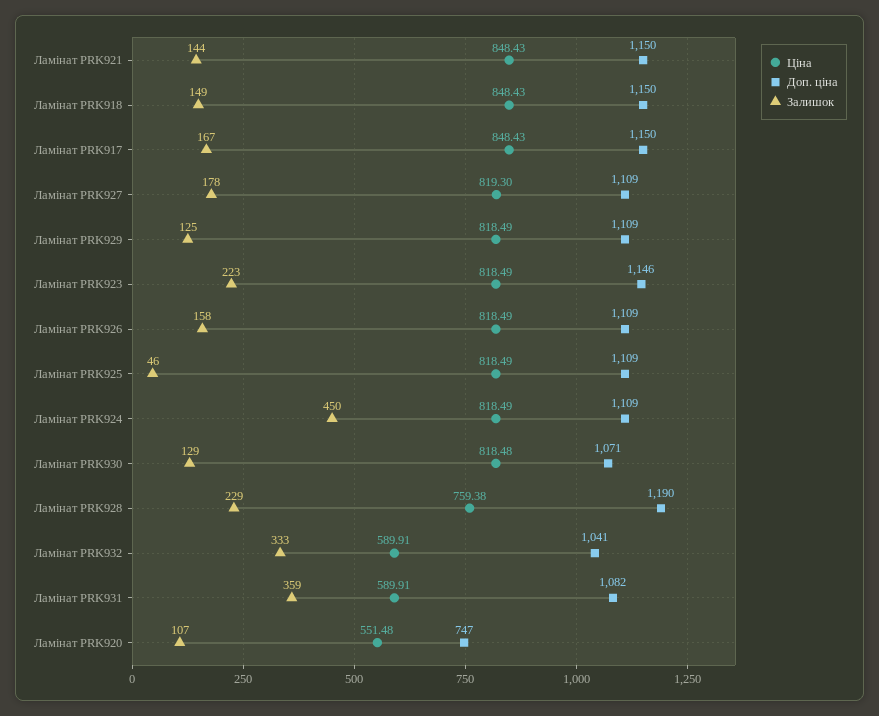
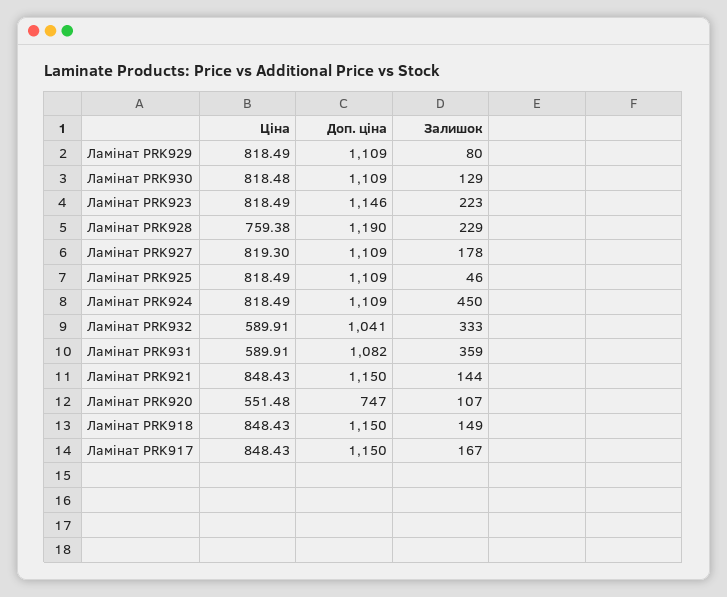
  {
    "Ціна": {
      "Ламінат PRK921": 848.43,
      "Ламінат PRK918": 848.43,
      "Ламінат PRK917": 848.43,
      "Ламінат PRK927": 819.3,
      "Ламінат PRK929": 818.49,
      "Ламінат PRK923": 818.49,
-     "Ламінат PRK926": 818.49,
      "Ламінат PRK925": 818.49,
      "Ламінат PRK924": 818.49,
      "Ламінат PRK930": 818.48,
      "Ламінат PRK928": 759.38,
      "Ламінат PRK932": 589.91,
      "Ламінат PRK931": 589.91,
      "Ламінат PRK920": 551.48
    },
    "Доп. ціна": {
      "Ламінат PRK921": 1150,
      "Ламінат PRK918": 1150,
      "Ламінат PRK917": 1150,
      "Ламінат PRK927": 1109,
      "Ламінат PRK929": 1109,
      "Ламінат PRK923": 1146,
-     "Ламінат PRK926": 1109,
      "Ламінат PRK925": 1109,
      "Ламінат PRK924": 1109,
-     "Ламінат PRK930": 1071,
+     "Ламінат PRK930": 1109,
      "Ламінат PRK928": 1190,
      "Ламінат PRK932": 1041,
      "Ламінат PRK931": 1082,
      "Ламінат PRK920": 747
    },
    "Залишок": {
      "Ламінат PRK921": 144,
      "Ламінат PRK918": 149,
      "Ламінат PRK917": 167,
      "Ламінат PRK927": 178,
-     "Ламінат PRK929": 125,
+     "Ламінат PRK929": 80,
      "Ламінат PRK923": 223,
-     "Ламінат PRK926": 158,
      "Ламінат PRK925": 46,
      "Ламінат PRK924": 450,
      "Ламінат PRK930": 129,
      "Ламінат PRK928": 229,
      "Ламінат PRK932": 333,
      "Ламінат PRK931": 359,
      "Ламінат PRK920": 107
    }
  }

